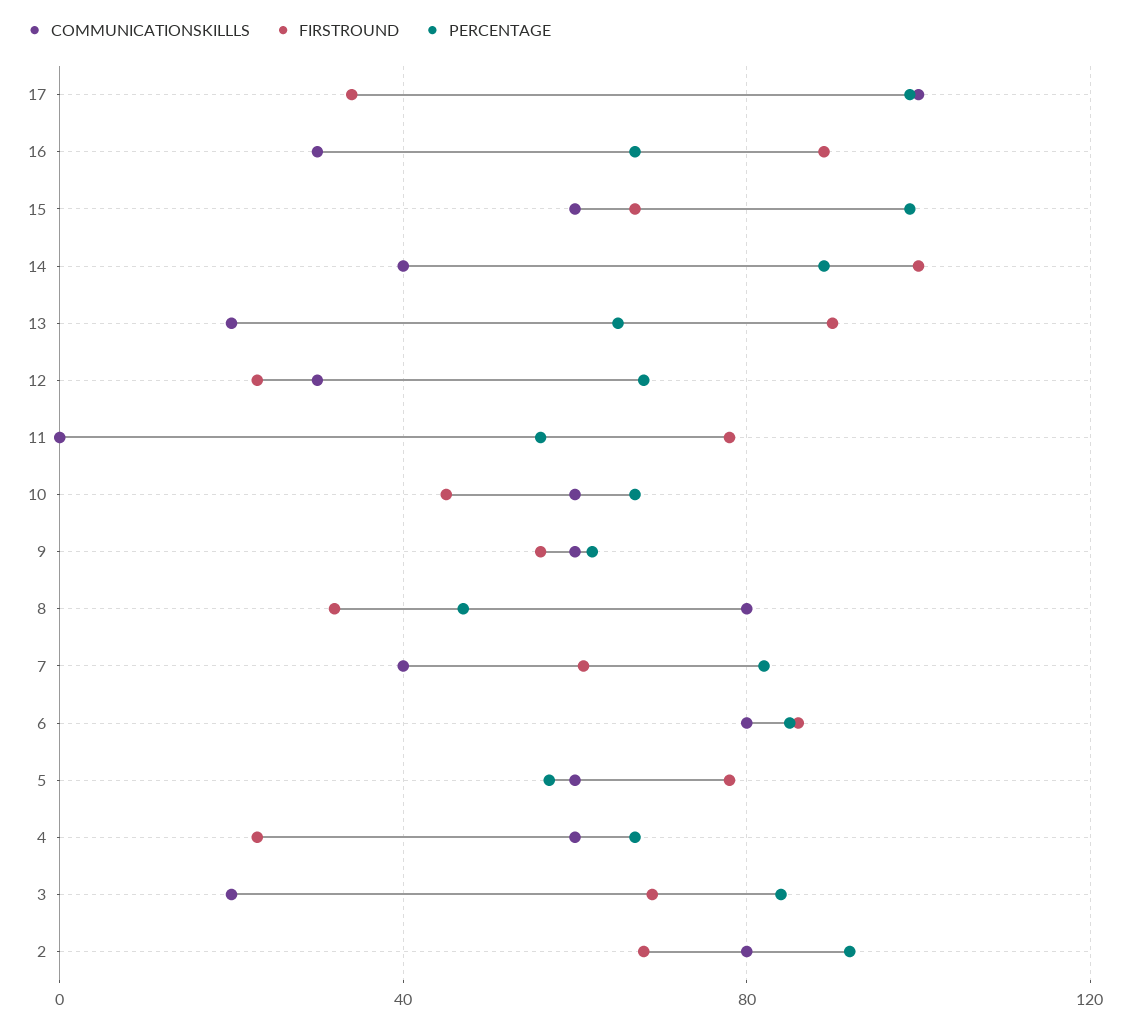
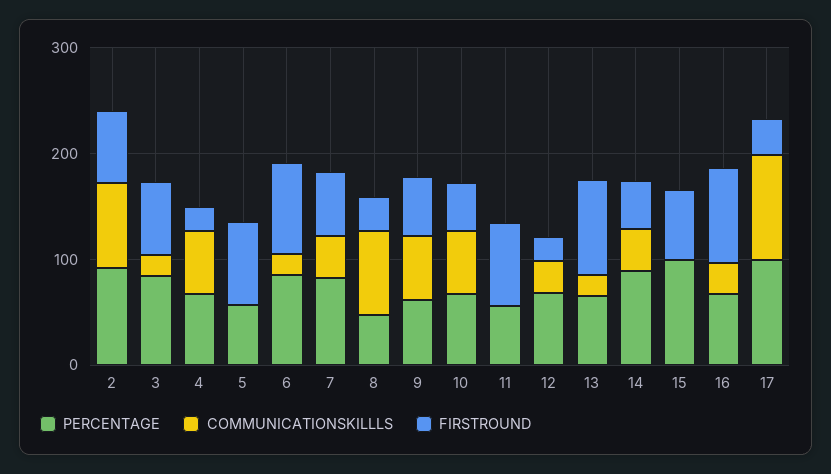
  {
    "COMMUNICATIONSKILLLS": {
      "17": 100,
      "16": 30,
-     "15": 60,
+     "15": 0,
      "14": 40,
      "13": 20,
      "12": 30,
      "11": 0,
      "10": 60,
      "9": 60,
      "8": 80,
      "7": 40,
-     "6": 80,
+     "6": 20,
-     "5": 60,
+     "5": 0,
      "4": 60,
      "3": 20,
      "2": 80
    },
    "FIRSTROUND": {
      "17": 35,
      "16": 90,
      "15": 65,
-     "14": 100,
+     "14": 40,
      "13": 90,
      "12": 25,
      "11": 80,
      "10": 45,
      "9": 55,
      "8": 30,
      "7": 60,
      "6": 85,
      "5": 80,
      "4": 25,
      "3": 70,
      "2": 70
    },
    "PERCENTAGE": {
      "17": 100,
      "16": 65,
      "15": 100,
      "14": 90,
      "13": 65,
      "12": 70,
      "11": 55,
      "10": 65,
      "9": 60,
      "8": 45,
      "7": 80,
      "6": 85,
      "5": 55,
      "4": 65,
      "3": 85,
      "2": 90
    }
  }

